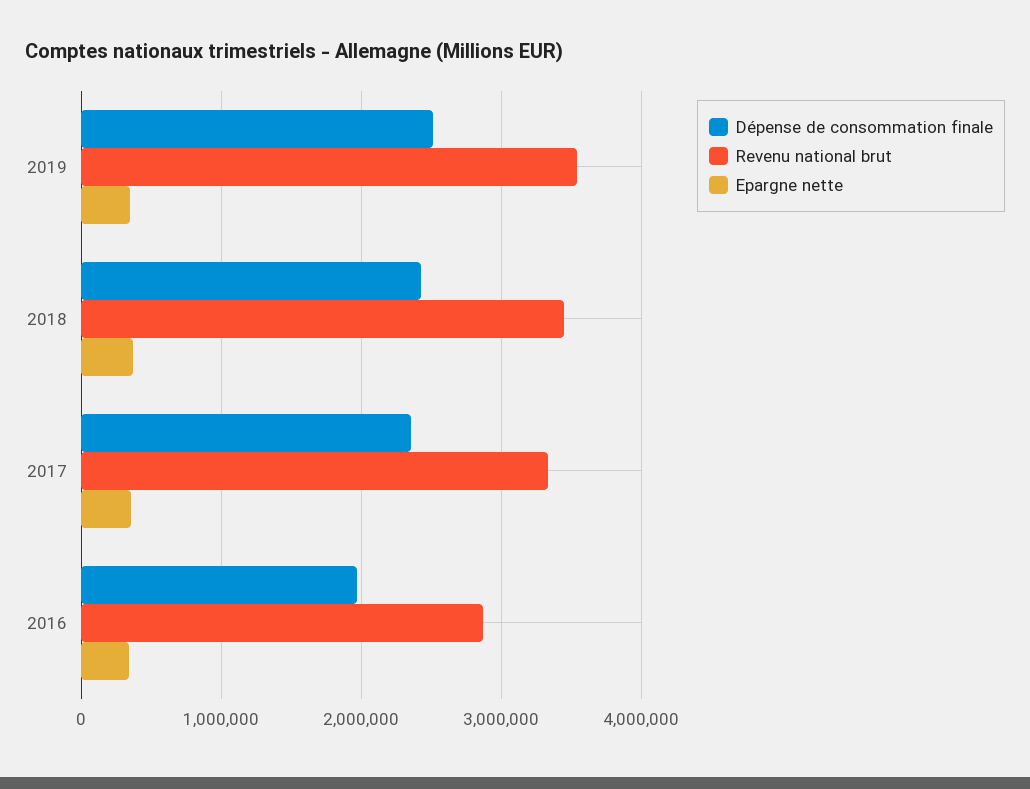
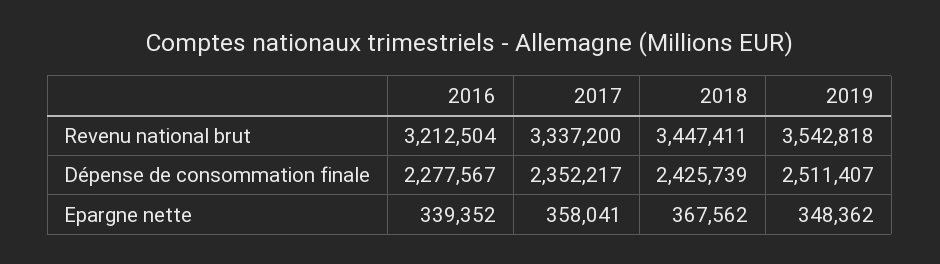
  {
    "Dépense de consommation finale": {
      "2019": 2511407,
      "2018": 2425739,
      "2017": 2352217,
-     "2016": 2000000
+     "2016": 2277567
    },
    "Revenu national brut": {
      "2019": 3542818,
      "2018": 3447411,
      "2017": 3337200,
-     "2016": 2900000
+     "2016": 3212504
    },
    "Epargne nette": {
      "2019": 348362,
      "2018": 367562,
      "2017": 358041,
      "2016": 339352
    }
  }

